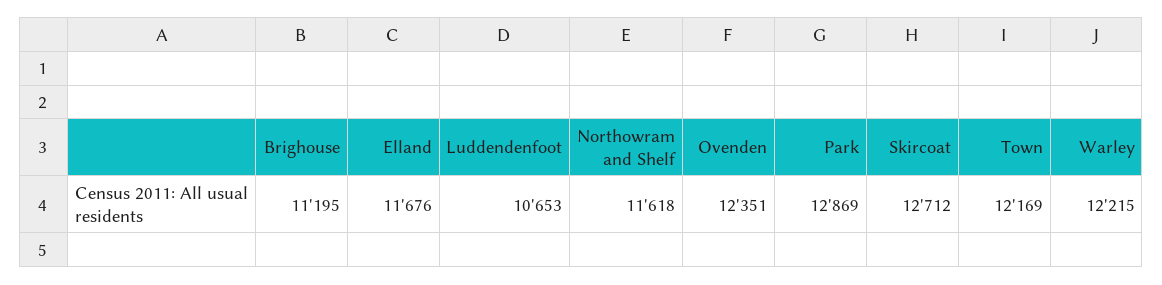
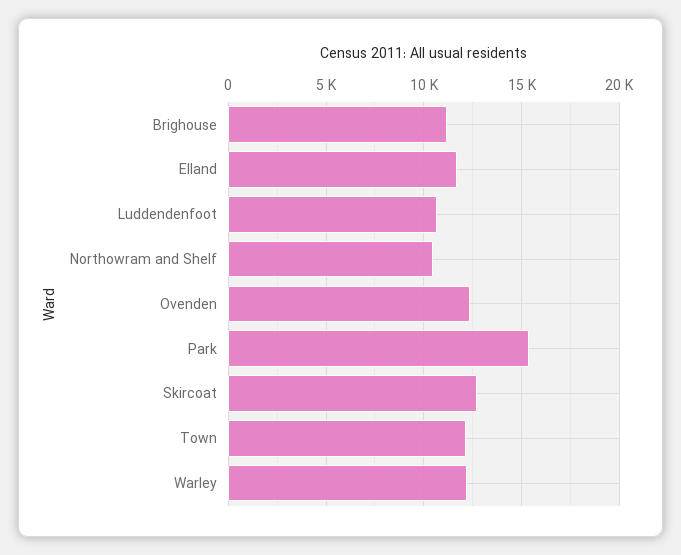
  {
    "Brighouse": 11195,
    "Elland": 11676,
    "Luddendenfoot": 10653,
-   "Northowram and Shelf": 11618,
+   "Northowram and Shelf": 10500,
    "Ovenden": 12351,
-   "Park": 12869,
+   "Park": 15500,
    "Skircoat": 12712,
    "Town": 12169,
    "Warley": 12215
  }

